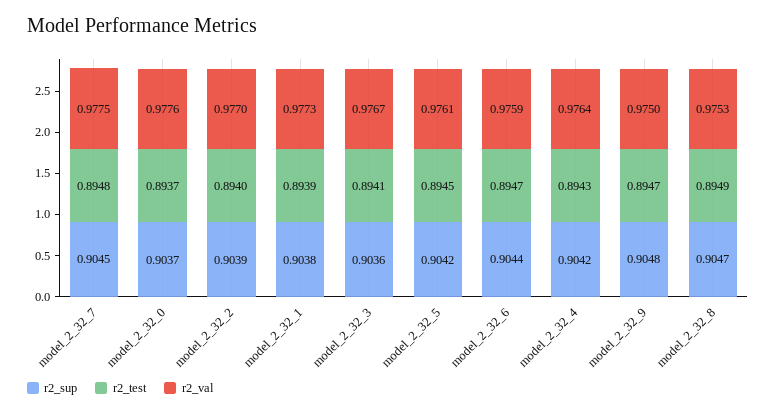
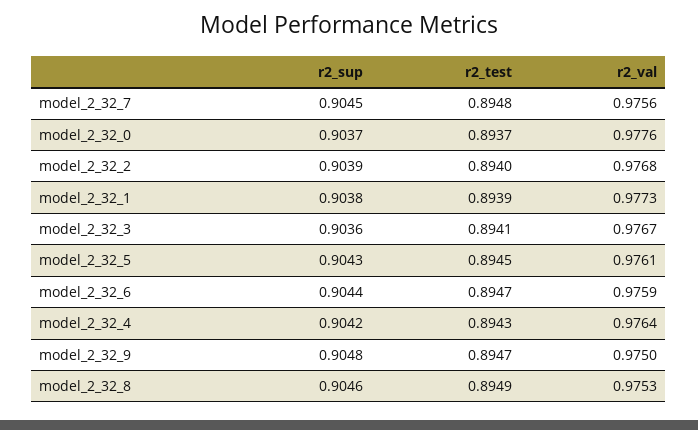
  {
    "r2_sup": {
      "model_2_32_7": 0.9045,
      "model_2_32_0": 0.9037,
      "model_2_32_2": 0.9039,
      "model_2_32_1": 0.9038,
      "model_2_32_3": 0.9036,
-     "model_2_32_5": 0.9042,
+     "model_2_32_5": 0.9043,
      "model_2_32_6": 0.9044,
      "model_2_32_4": 0.9042,
      "model_2_32_9": 0.9048,
-     "model_2_32_8": 0.9047
+     "model_2_32_8": 0.9046
    },
    "r2_test": {
      "model_2_32_7": 0.8948,
      "model_2_32_0": 0.8937,
      "model_2_32_2": 0.894,
      "model_2_32_1": 0.8939,
      "model_2_32_3": 0.8941,
      "model_2_32_5": 0.8945,
      "model_2_32_6": 0.8947,
      "model_2_32_4": 0.8943,
      "model_2_32_9": 0.8947,
      "model_2_32_8": 0.8949
    },
    "r2_val": {
-     "model_2_32_7": 0.9775,
+     "model_2_32_7": 0.9756,
      "model_2_32_0": 0.9776,
-     "model_2_32_2": 0.977,
+     "model_2_32_2": 0.9768,
      "model_2_32_1": 0.9773,
      "model_2_32_3": 0.9767,
      "model_2_32_5": 0.9761,
      "model_2_32_6": 0.9759,
      "model_2_32_4": 0.9764,
      "model_2_32_9": 0.975,
      "model_2_32_8": 0.9753
    }
  }

